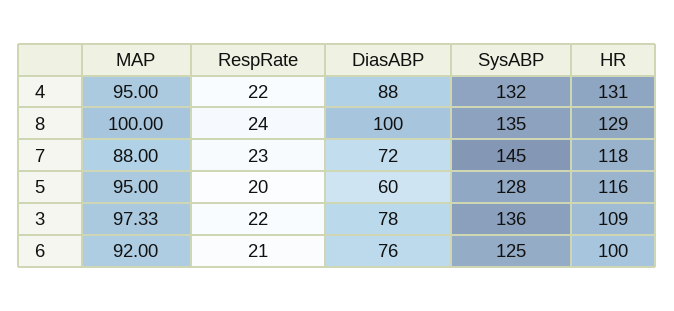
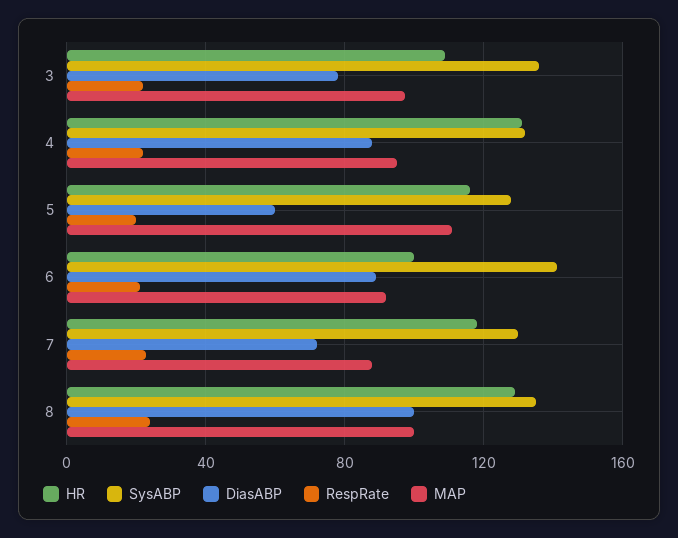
  {
    "MAP": {
      "4": 95,
      "8": 100,
      "7": 88,
-     "5": 95,
+     "5": 110,
      "3": 97.33,
      "6": 92
    },
    "RespRate": {
      "4": 22,
      "8": 24,
      "7": 23,
      "5": 20,
      "3": 22,
      "6": 21
    },
    "DiasABP": {
      "4": 88,
      "8": 100,
      "7": 72,
      "5": 60,
      "3": 78,
-     "6": 76
+     "6": 90
    },
    "SysABP": {
      "4": 132,
      "8": 135,
-     "7": 145,
+     "7": 130,
      "5": 128,
      "3": 136,
-     "6": 125
+     "6": 140
    },
    "HR": {
      "4": 131,
      "8": 129,
      "7": 118,
      "5": 116,
      "3": 109,
      "6": 100
    }
  }

